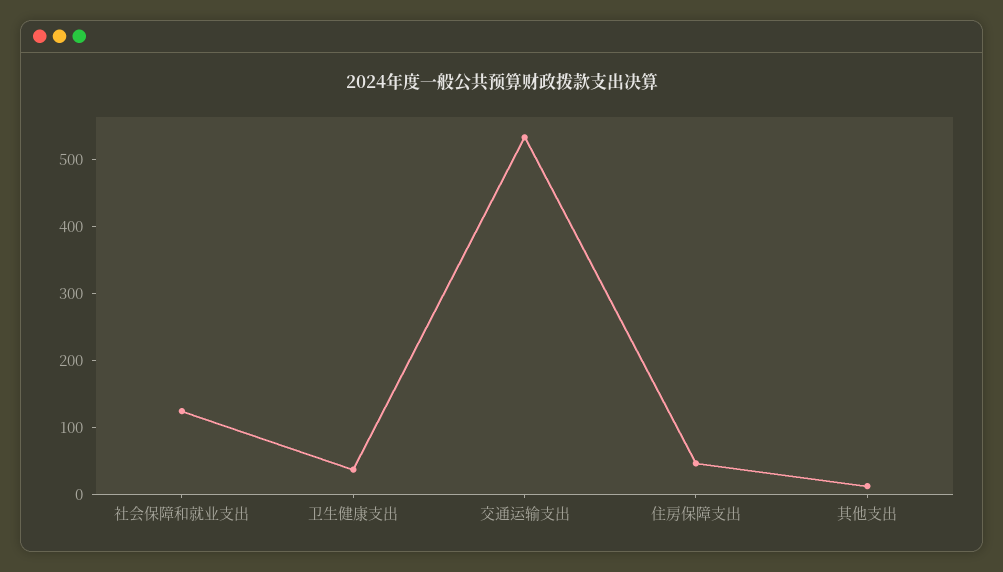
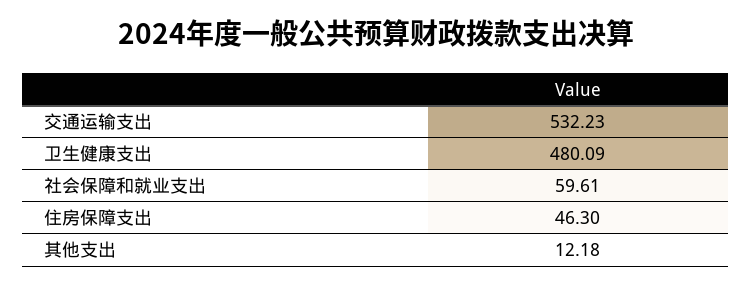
  {
-   "社会保障和就业支出": 120,
+   "社会保障和就业支出": 59.61,
-   "卫生健康支出": 40,
+   "卫生健康支出": 480.09,
    "交通运输支出": 532.23,
    "住房保障支出": 46.3,
    "其他支出": 12.18
  }

